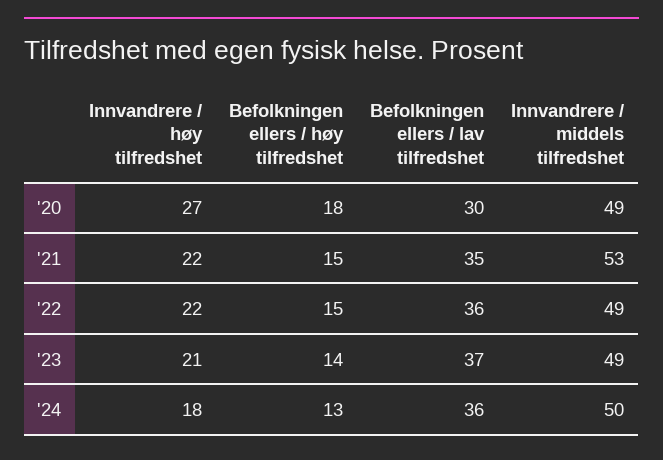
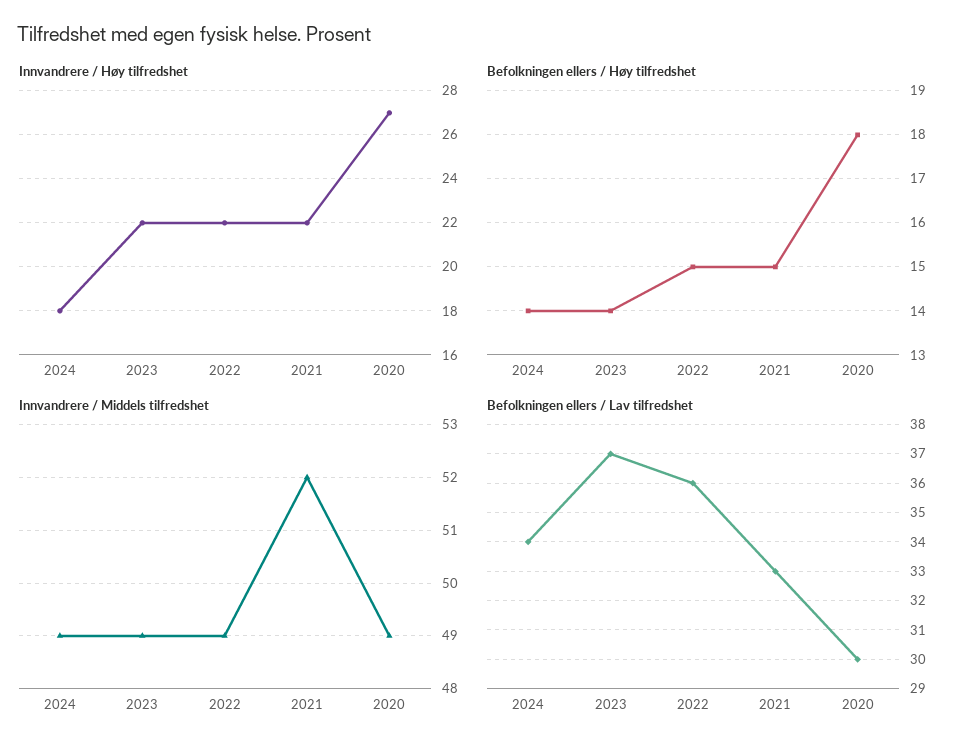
  {
    "Innvandrere / høy tilfredshet": {
      "'20": 27,
      "'21": 22,
      "'22": 22,
-     "'23": 21,
+     "'23": 22,
      "'24": 18
    },
    "Befolkningen ellers / høy tilfredshet": {
      "'20": 18,
      "'21": 15,
      "'22": 15,
      "'23": 14,
-     "'24": 13
+     "'24": 14
    },
    "Befolkningen ellers / lav tilfredshet": {
      "'20": 30,
-     "'21": 35,
+     "'21": 33,
      "'22": 36,
      "'23": 37,
-     "'24": 36
+     "'24": 34
    },
    "Innvandrere / middels tilfredshet": {
      "'20": 49,
-     "'21": 53,
+     "'21": 52,
      "'22": 49,
      "'23": 49,
-     "'24": 50
+     "'24": 49
    }
  }

